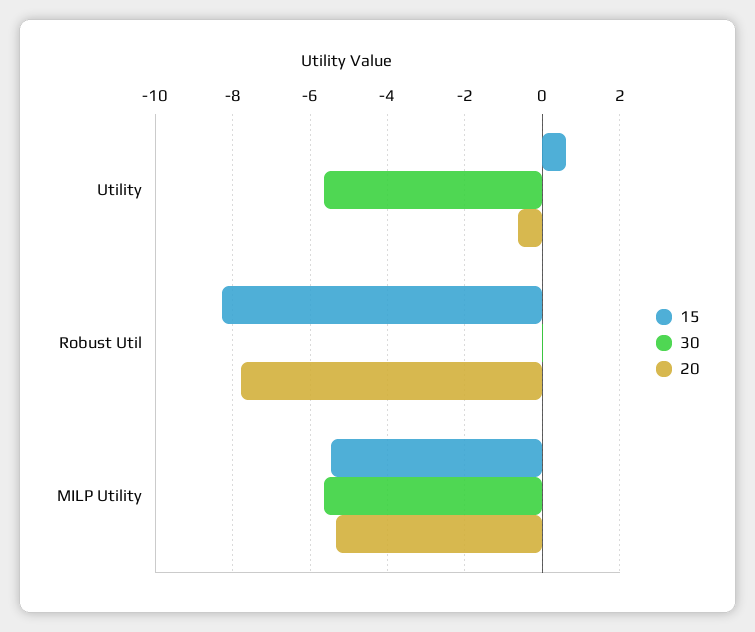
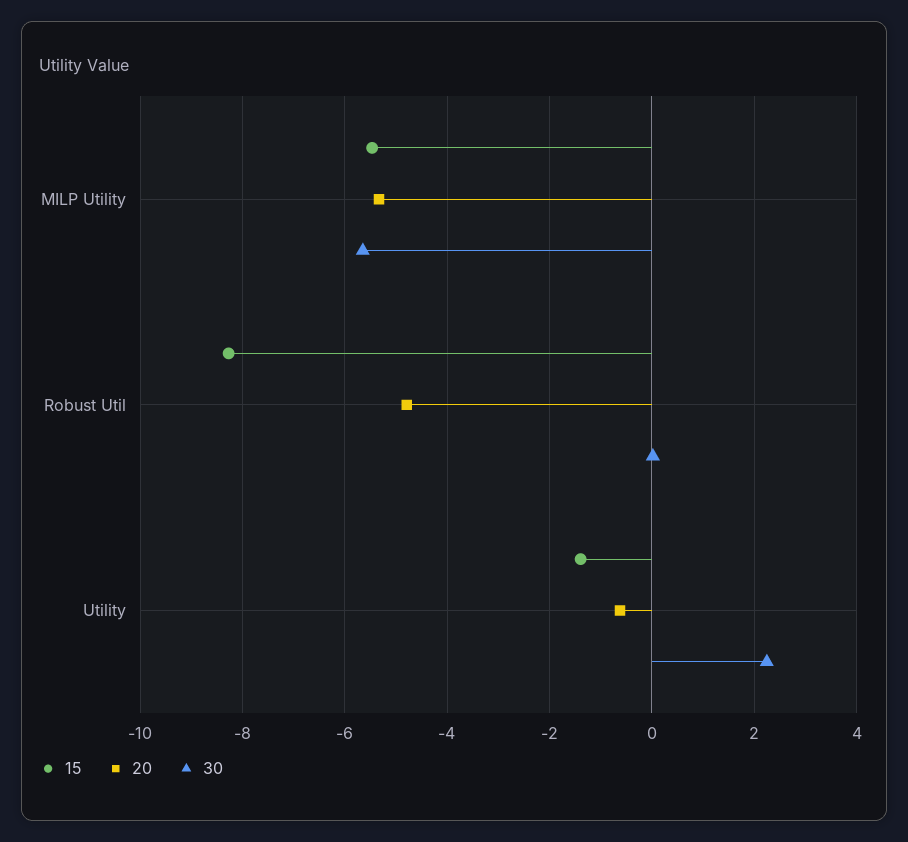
  {
    "15": {
-     "Utility": 0.6,
+     "Utility": -1.4,
      "Robust Util": -8.2,
      "MILP Utility": -5.4
    },
    "30": {
-     "Utility": -5.6,
+     "Utility": 2.2,
      "Robust Util": 0,
      "MILP Utility": -5.6
    },
    "20": {
      "Utility": -0.6,
-     "Robust Util": -7.8,
+     "Robust Util": -4.8,
      "MILP Utility": -5.4
    }
  }

